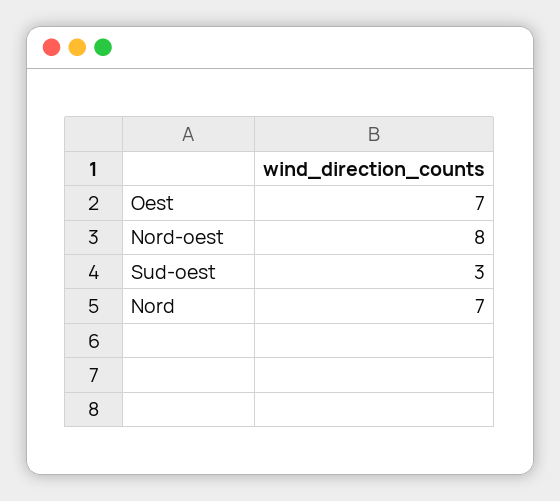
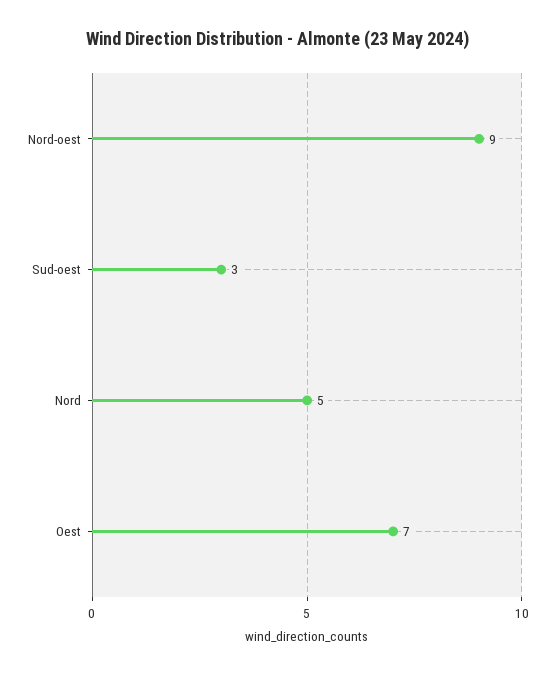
  {
    "Oest": 7,
-   "Nord-oest": 8,
+   "Nord-oest": 9,
    "Sud-oest": 3,
-   "Nord": 7
+   "Nord": 5
  }

